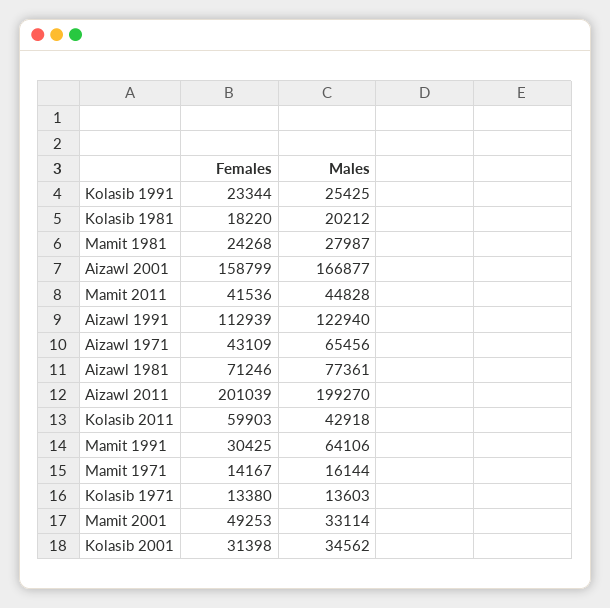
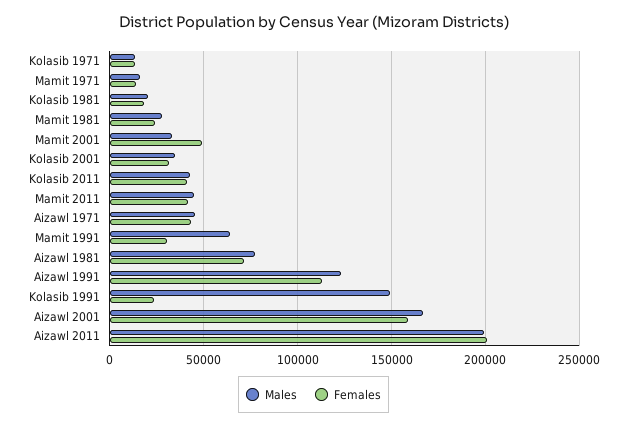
  {
    "Females": {
      "Kolasib 1991": 23344,
      "Kolasib 1981": 18220,
      "Mamit 1981": 24268,
      "Aizawl 2001": 158799,
      "Mamit 2011": 41536,
      "Aizawl 1991": 112939,
      "Aizawl 1971": 43109,
      "Aizawl 1981": 71246,
      "Aizawl 2011": 201039,
-     "Kolasib 2011": 59903,
+     "Kolasib 2011": 40000,
      "Mamit 1991": 30425,
      "Mamit 1971": 14167,
      "Kolasib 1971": 13380,
      "Mamit 2001": 49253,
      "Kolasib 2001": 31398
    },
    "Males": {
-     "Kolasib 1991": 25425,
+     "Kolasib 1991": 150000,
      "Kolasib 1981": 20212,
      "Mamit 1981": 27987,
      "Aizawl 2001": 166877,
      "Mamit 2011": 44828,
      "Aizawl 1991": 122940,
-     "Aizawl 1971": 65456,
+     "Aizawl 1971": 45000,
      "Aizawl 1981": 77361,
      "Aizawl 2011": 199270,
      "Kolasib 2011": 42918,
      "Mamit 1991": 64106,
      "Mamit 1971": 16144,
      "Kolasib 1971": 13603,
      "Mamit 2001": 33114,
      "Kolasib 2001": 34562
    }
  }

